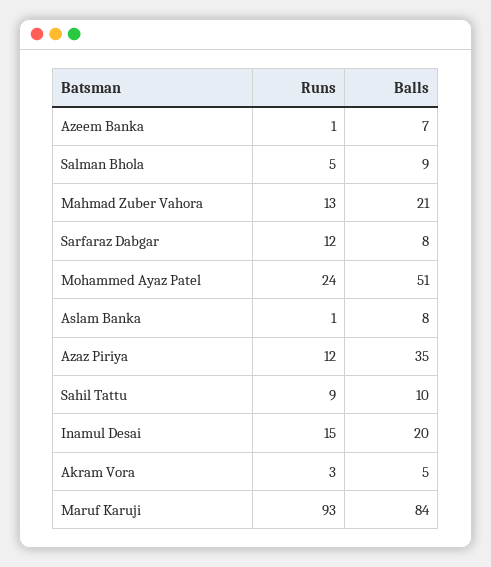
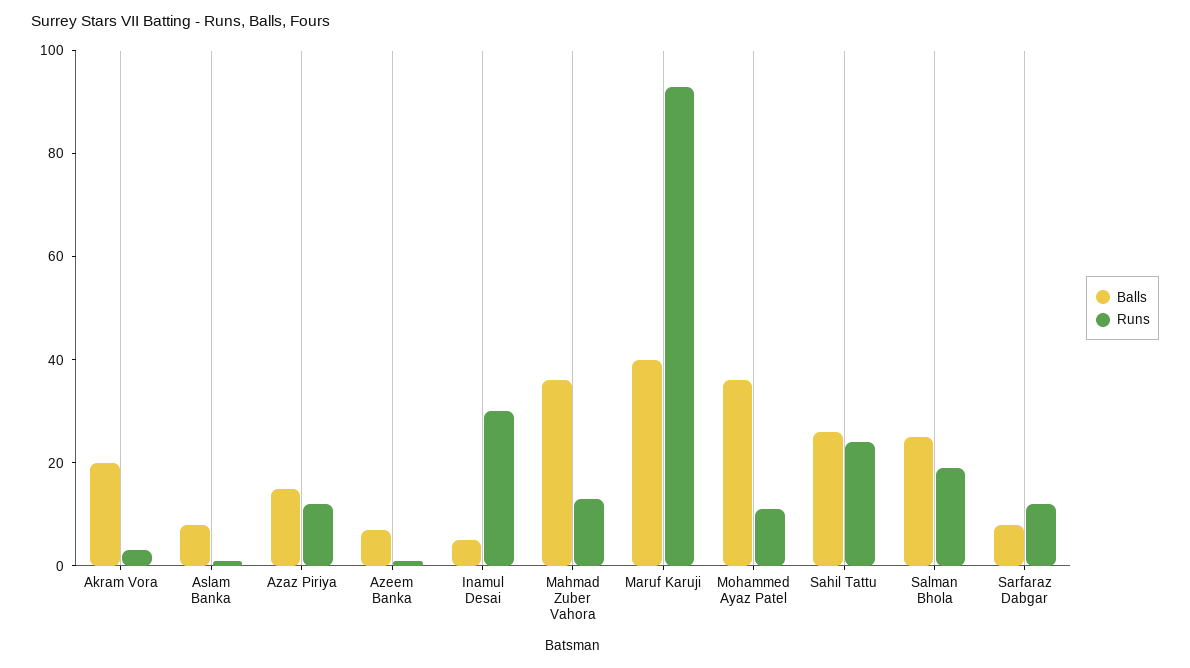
  {
    "Runs": {
      "Azeem Banka": 1,
-     "Salman Bhola": 5,
+     "Salman Bhola": 20,
      "Mahmad Zuber Vahora": 13,
      "Sarfaraz Dabgar": 12,
-     "Mohammed Ayaz Patel": 24,
+     "Mohammed Ayaz Patel": 10,
      "Aslam Banka": 1,
      "Azaz Piriya": 12,
-     "Sahil Tattu": 9,
+     "Sahil Tattu": 25,
-     "Inamul Desai": 15,
+     "Inamul Desai": 30,
      "Akram Vora": 3,
      "Maruf Karuji": 93
    },
    "Balls": {
      "Azeem Banka": 7,
-     "Salman Bhola": 9,
+     "Salman Bhola": 25,
-     "Mahmad Zuber Vahora": 21,
+     "Mahmad Zuber Vahora": 35,
      "Sarfaraz Dabgar": 8,
-     "Mohammed Ayaz Patel": 51,
+     "Mohammed Ayaz Patel": 35,
      "Aslam Banka": 8,
-     "Azaz Piriya": 35,
+     "Azaz Piriya": 15,
-     "Sahil Tattu": 10,
+     "Sahil Tattu": 25,
-     "Inamul Desai": 20,
+     "Inamul Desai": 5,
-     "Akram Vora": 5,
+     "Akram Vora": 20,
-     "Maruf Karuji": 84
+     "Maruf Karuji": 40
    }
  }

